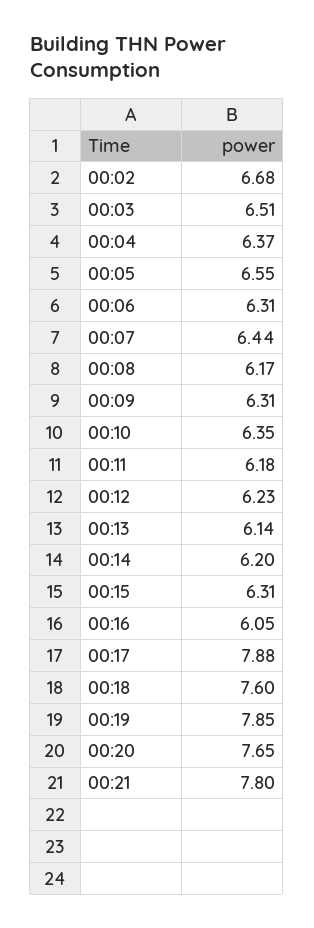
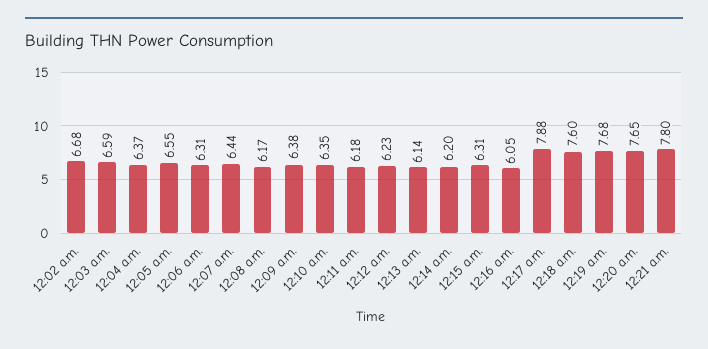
  {
    "00:02": 6.68,
-   "00:03": 6.51,
+   "00:03": 6.59,
    "00:04": 6.37,
    "00:05": 6.55,
    "00:06": 6.31,
    "00:07": 6.44,
    "00:08": 6.17,
-   "00:09": 6.31,
+   "00:09": 6.38,
    "00:10": 6.35,
    "00:11": 6.18,
    "00:12": 6.23,
    "00:13": 6.14,
    "00:14": 6.2,
    "00:15": 6.31,
    "00:16": 6.05,
    "00:17": 7.88,
    "00:18": 7.6,
-   "00:19": 7.85,
+   "00:19": 7.68,
    "00:20": 7.65,
    "00:21": 7.8
  }

